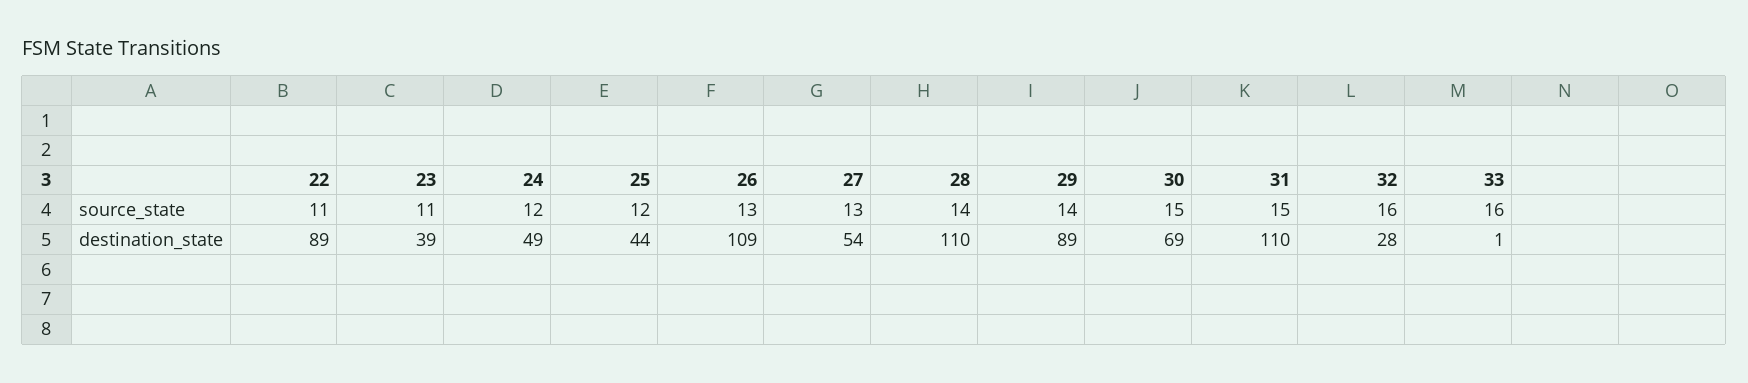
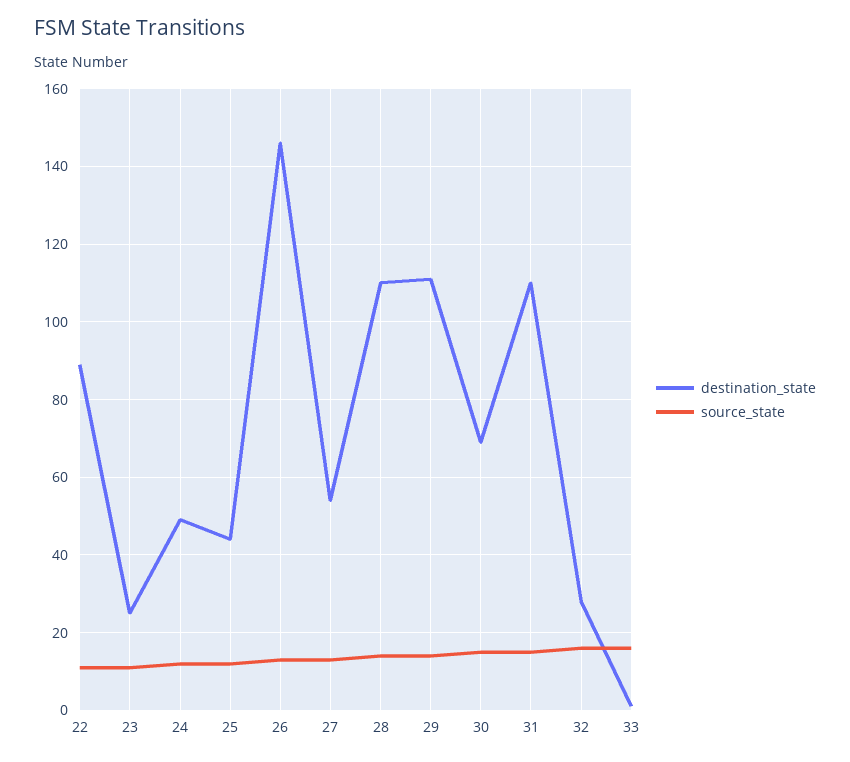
  {
    "source_state": {
      "22": 11,
      "23": 11,
      "24": 12,
      "25": 12,
      "26": 13,
      "27": 13,
      "28": 14,
      "29": 14,
      "30": 15,
      "31": 15,
      "32": 16,
      "33": 16
    },
    "destination_state": {
      "22": 89,
-     "23": 39,
+     "23": 25,
      "24": 49,
      "25": 44,
-     "26": 109,
+     "26": 145,
      "27": 54,
      "28": 110,
-     "29": 89,
+     "29": 110,
      "30": 69,
      "31": 110,
      "32": 28,
      "33": 1
    }
  }

